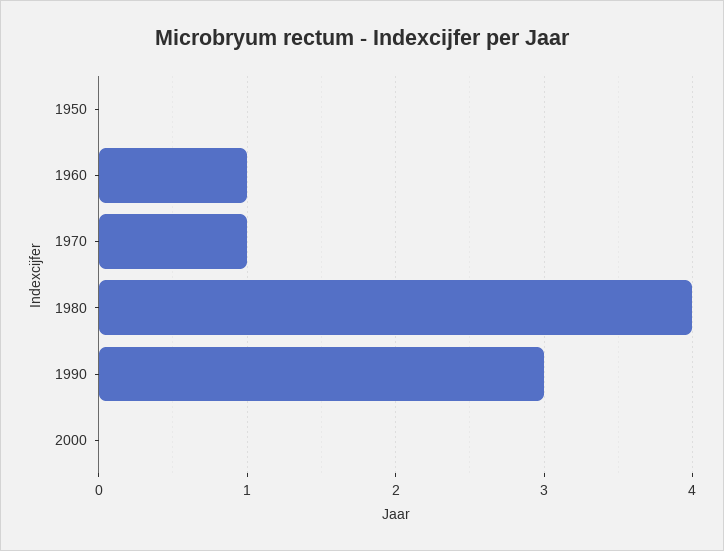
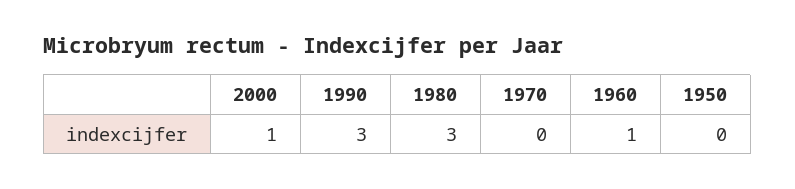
  {
    "1950": 0,
    "1960": 1,
-   "1970": 1,
+   "1970": 0,
-   "1980": 4,
+   "1980": 3,
    "1990": 3,
-   "2000": 0
+   "2000": 1
  }

